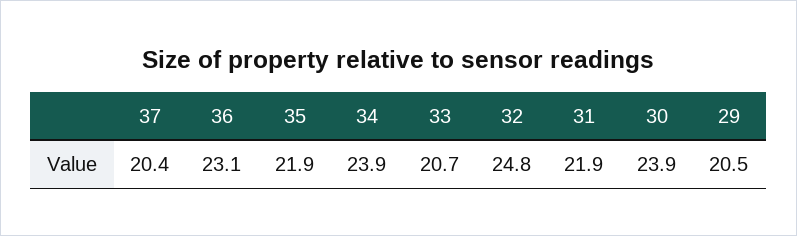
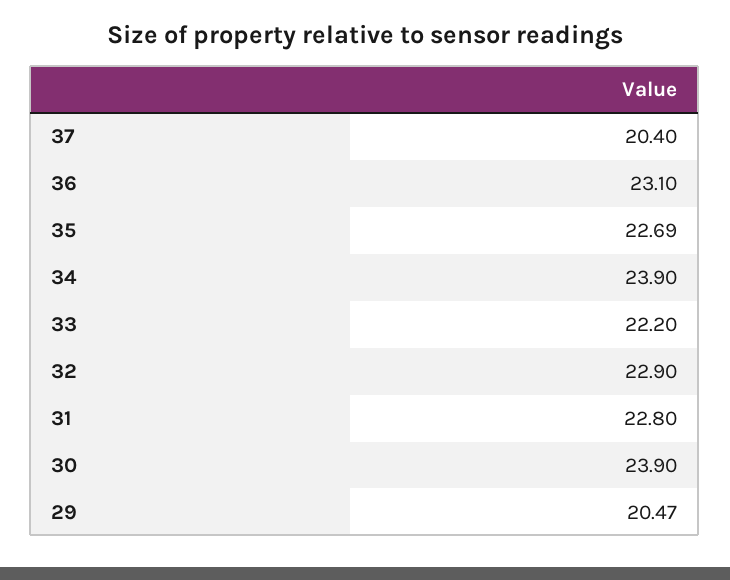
  {
    "37": 20.4,
    "36": 23.1,
-   "35": 21.9,
+   "35": 22.69,
    "34": 23.9,
-   "33": 20.7,
+   "33": 22.2,
-   "32": 24.8,
+   "32": 22.9,
-   "31": 21.9,
+   "31": 22.8,
    "30": 23.9,
    "29": 20.47
  }

